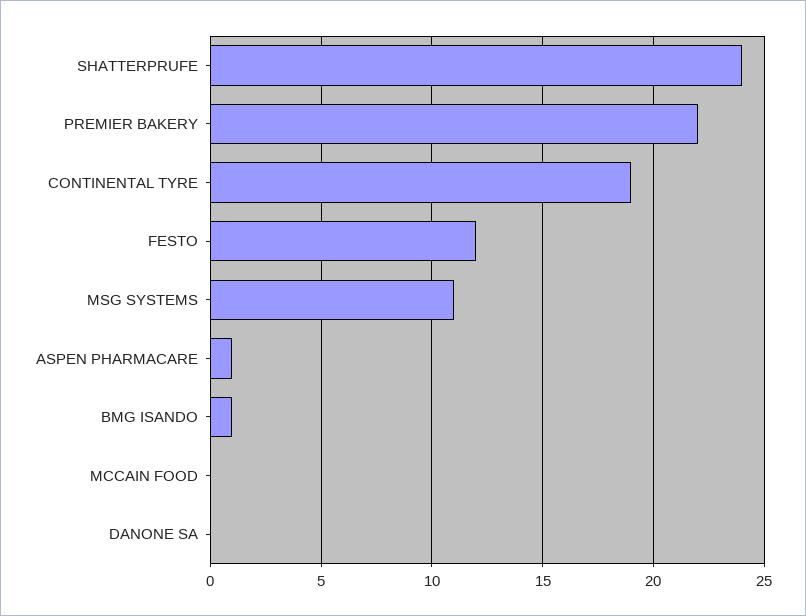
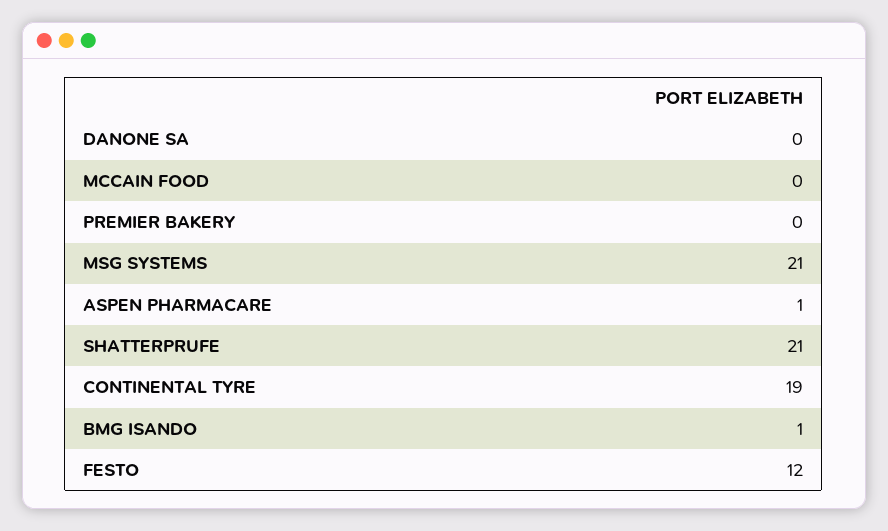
  {
-   "SHATTERPRUFE": 24,
+   "SHATTERPRUFE": 21,
-   "PREMIER BAKERY": 22,
+   "PREMIER BAKERY": 0,
    "CONTINENTAL TYRE": 19,
    "FESTO": 12,
-   "MSG SYSTEMS": 11,
+   "MSG SYSTEMS": 21,
    "ASPEN PHARMACARE": 1,
    "BMG ISANDO": 1,
    "MCCAIN FOOD": 0,
    "DANONE SA": 0
  }

